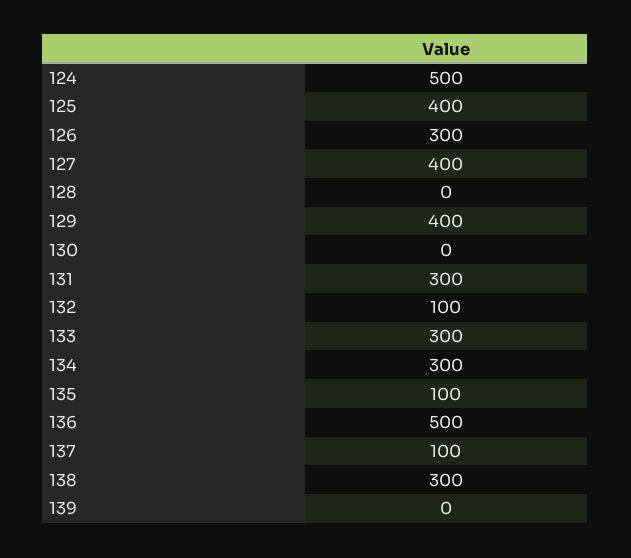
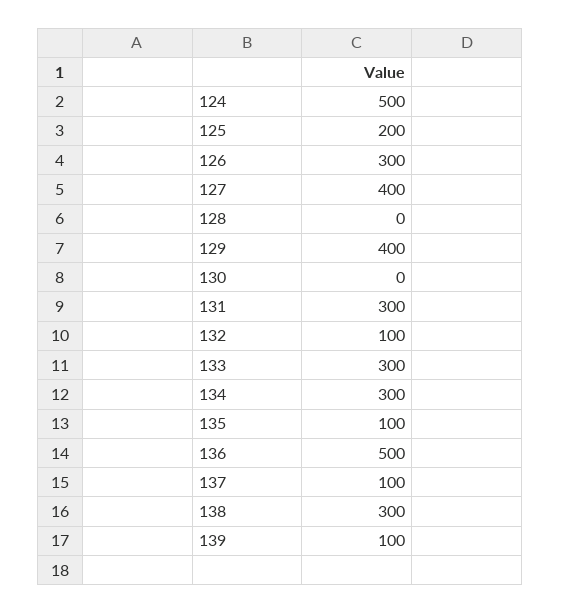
  {
    "124": 500,
-   "125": 400,
+   "125": 200,
    "126": 300,
    "127": 400,
    "128": 0,
    "129": 400,
    "130": 0,
    "131": 300,
    "132": 100,
    "133": 300,
    "134": 300,
    "135": 100,
    "136": 500,
    "137": 100,
    "138": 300,
-   "139": 0
+   "139": 100
  }

